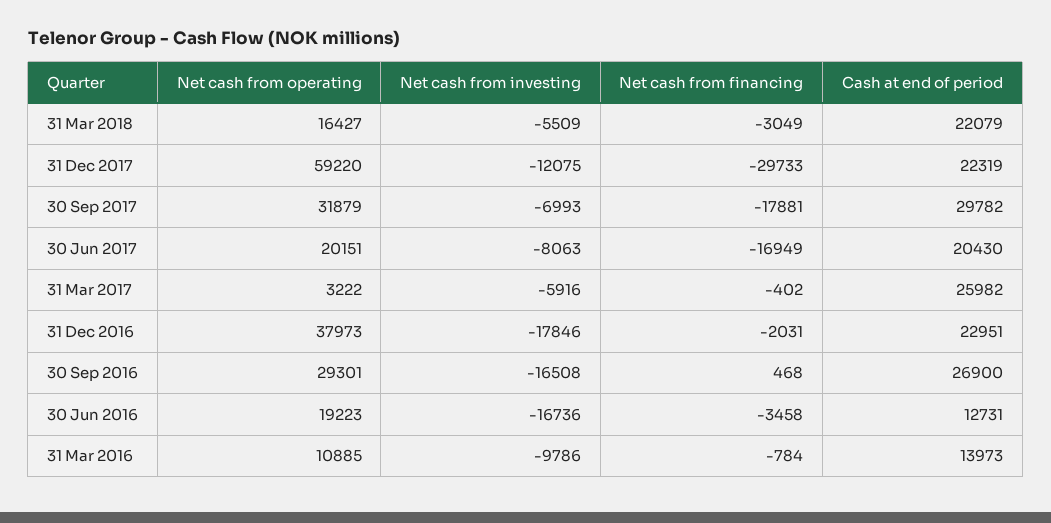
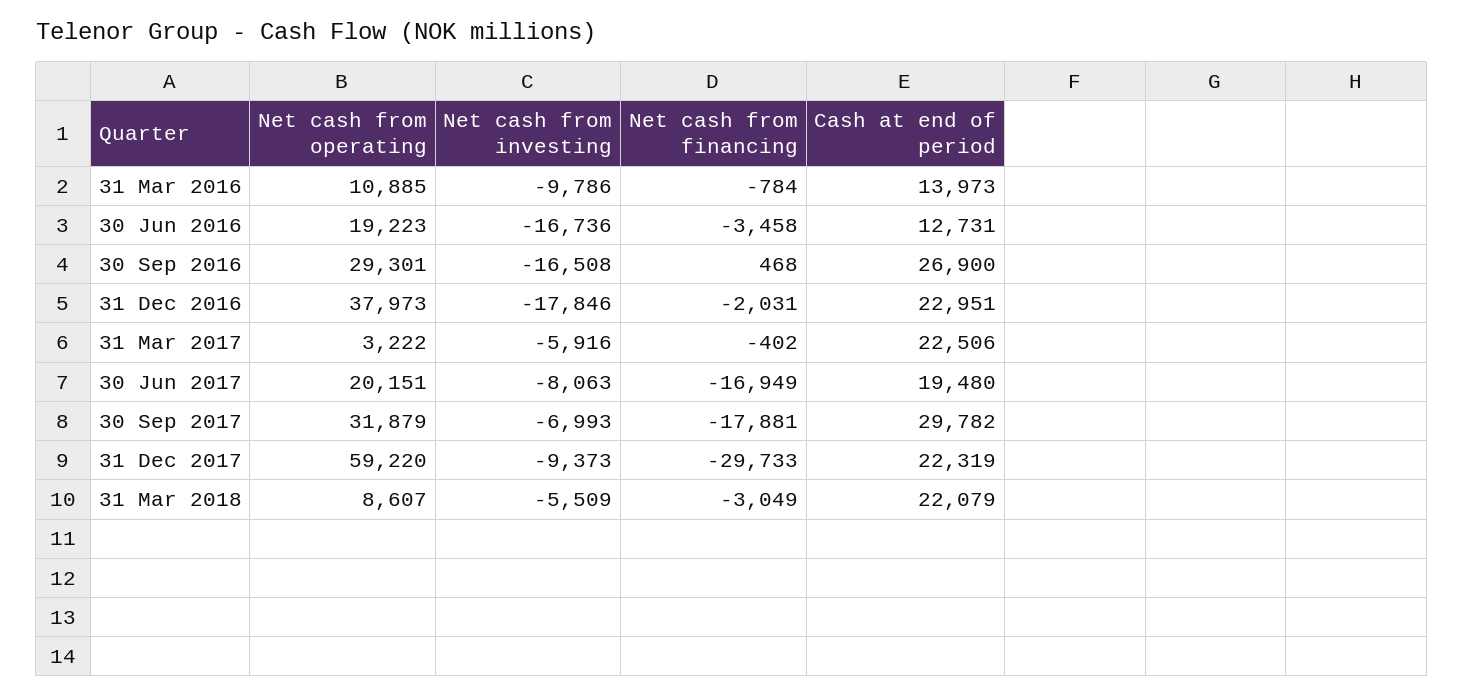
  {
    "Net cash from operating": {
-     "31 Mar 2018": 16427,
+     "31 Mar 2018": 8607,
      "31 Dec 2017": 59220,
      "30 Sep 2017": 31879,
      "30 Jun 2017": 20151,
      "31 Mar 2017": 3222,
      "31 Dec 2016": 37973,
      "30 Sep 2016": 29301,
      "30 Jun 2016": 19223,
      "31 Mar 2016": 10885
    },
    "Net cash from investing": {
      "31 Mar 2018": -5509,
-     "31 Dec 2017": -12075,
+     "31 Dec 2017": -9373,
      "30 Sep 2017": -6993,
      "30 Jun 2017": -8063,
      "31 Mar 2017": -5916,
      "31 Dec 2016": -17846,
      "30 Sep 2016": -16508,
      "30 Jun 2016": -16736,
      "31 Mar 2016": -9786
    },
    "Net cash from financing": {
      "31 Mar 2018": -3049,
      "31 Dec 2017": -29733,
      "30 Sep 2017": -17881,
      "30 Jun 2017": -16949,
      "31 Mar 2017": -402,
      "31 Dec 2016": -2031,
      "30 Sep 2016": 468,
      "30 Jun 2016": -3458,
      "31 Mar 2016": -784
    },
    "Cash at end of period": {
      "31 Mar 2018": 22079,
      "31 Dec 2017": 22319,
      "30 Sep 2017": 29782,
-     "30 Jun 2017": 20430,
+     "30 Jun 2017": 19480,
-     "31 Mar 2017": 25982,
+     "31 Mar 2017": 22506,
      "31 Dec 2016": 22951,
      "30 Sep 2016": 26900,
      "30 Jun 2016": 12731,
      "31 Mar 2016": 13973
    }
  }

